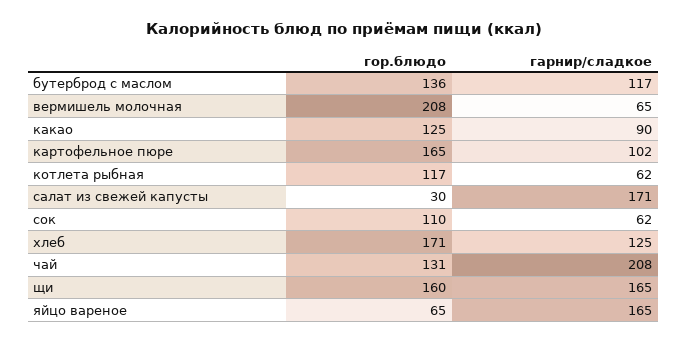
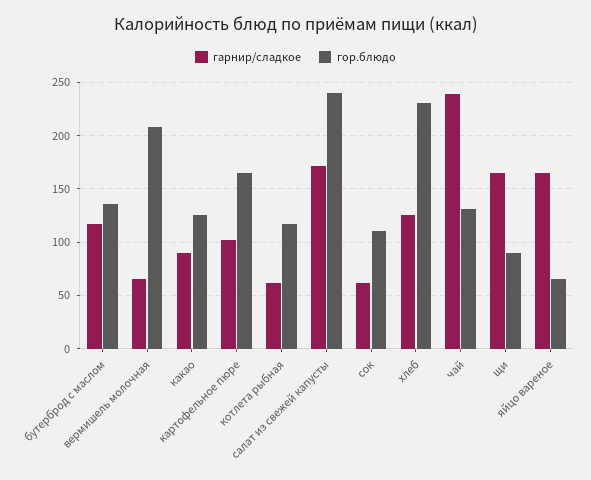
  {
    "гор.блюдо": {
      "бутерброд с маслом": 136,
      "вермишель молочная": 208,
      "какао": 125,
      "картофельное пюре": 165,
      "котлета рыбная": 117,
-     "салат из свежей капусты": 30,
+     "салат из свежей капусты": 240,
      "сок": 110,
-     "хлеб": 171,
+     "хлеб": 230,
      "чай": 131,
-     "щи": 160,
+     "щи": 90,
      "яйцо вареное": 65
    },
    "гарнир/сладкое": {
      "бутерброд с маслом": 117,
      "вермишель молочная": 65,
      "какао": 90,
      "картофельное пюре": 102,
      "котлета рыбная": 62,
      "салат из свежей капусты": 171,
      "сок": 62,
      "хлеб": 125,
-     "чай": 208,
+     "чай": 240,
      "щи": 165,
      "яйцо вареное": 165
    }
  }

